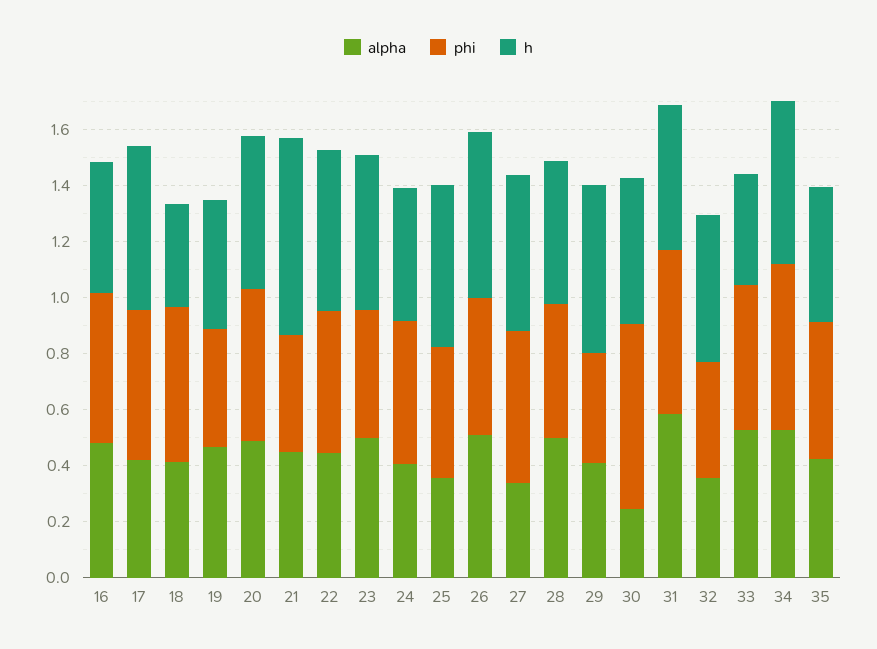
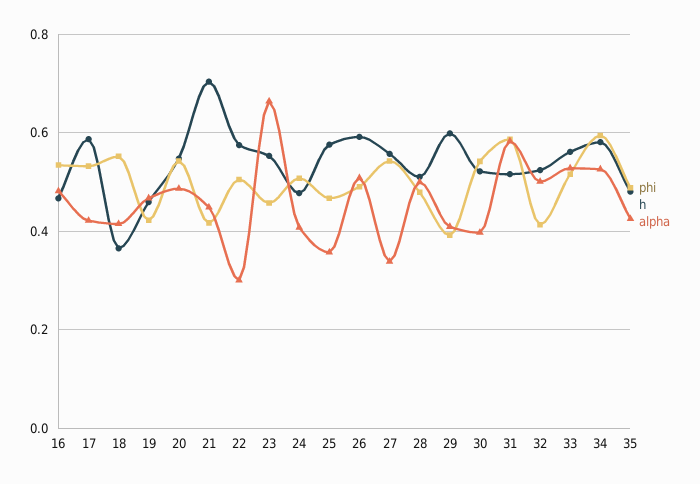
  {
    "alpha": {
      "16": 0.48,
      "17": 0.42,
      "18": 0.42,
      "19": 0.46,
      "20": 0.48,
      "21": 0.44,
-     "22": 0.45,
+     "22": 0.3,
-     "23": 0.5,
+     "23": 0.66,
      "24": 0.4,
      "25": 0.36,
      "26": 0.5,
      "27": 0.34,
      "28": 0.5,
      "29": 0.4,
-     "30": 0.25,
+     "30": 0.4,
      "31": 0.58,
-     "32": 0.35,
+     "32": 0.5,
      "33": 0.52,
      "34": 0.52,
      "35": 0.42
    },
    "phi": {
      "16": 0.54,
      "17": 0.54,
      "18": 0.56,
      "19": 0.42,
      "20": 0.54,
      "21": 0.42,
      "22": 0.5,
      "23": 0.46,
      "24": 0.5,
      "25": 0.46,
      "26": 0.5,
      "27": 0.54,
      "28": 0.48,
      "29": 0.4,
-     "30": 0.65,
+     "30": 0.54,
      "31": 0.58,
      "32": 0.42,
      "33": 0.52,
      "34": 0.6,
      "35": 0.48
    },
    "h": {
      "16": 0.46,
      "17": 0.58,
      "18": 0.36,
      "19": 0.46,
      "20": 0.54,
      "21": 0.7,
      "22": 0.58,
      "23": 0.56,
      "24": 0.48,
      "25": 0.58,
      "26": 0.6,
      "27": 0.56,
      "28": 0.52,
      "29": 0.6,
      "30": 0.52,
      "31": 0.52,
      "32": 0.52,
-     "33": 0.4,
+     "33": 0.56,
      "34": 0.58,
      "35": 0.48
    }
  }

